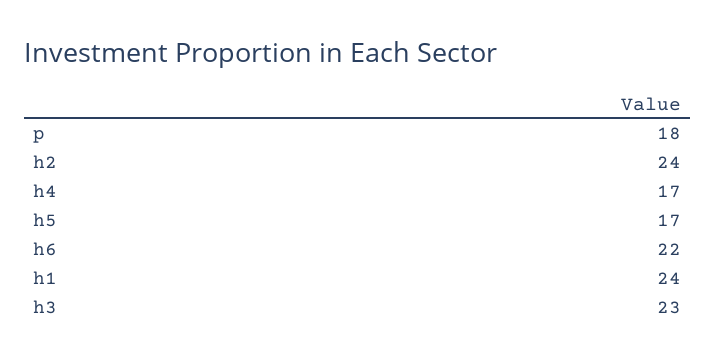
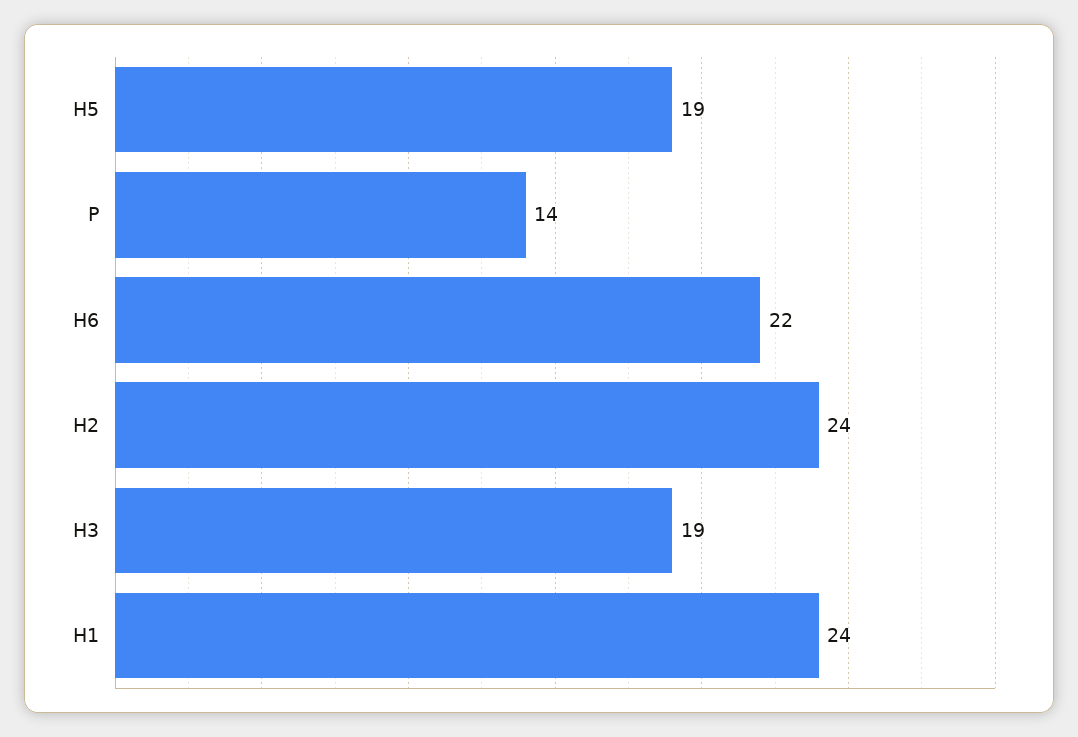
  {
-   "p": 18,
+   "p": 14,
    "h2": 24,
-   "h4": 17,
-   "h5": 17,
+   "h5": 19,
    "h6": 22,
    "h1": 24,
-   "h3": 23
+   "h3": 19
  }

